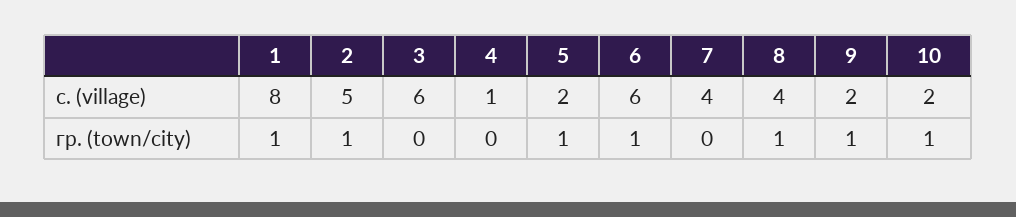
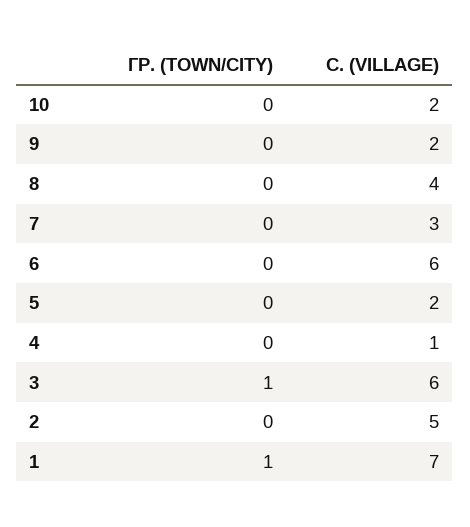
  {
    "1": {
-     "с. (village)": 8,
+     "с. (village)": 7,
      "гр. (town/city)": 1
    },
    "2": {
      "с. (village)": 5,
-     "гр. (town/city)": 1
+     "гр. (town/city)": 0
    },
    "3": {
      "с. (village)": 6,
-     "гр. (town/city)": 0
+     "гр. (town/city)": 1
    },
    "4": {
      "с. (village)": 1,
      "гр. (town/city)": 0
    },
    "5": {
      "с. (village)": 2,
-     "гр. (town/city)": 1
+     "гр. (town/city)": 0
    },
    "6": {
      "с. (village)": 6,
-     "гр. (town/city)": 1
+     "гр. (town/city)": 0
    },
    "7": {
-     "с. (village)": 4,
+     "с. (village)": 3,
      "гр. (town/city)": 0
    },
    "8": {
      "с. (village)": 4,
-     "гр. (town/city)": 1
+     "гр. (town/city)": 0
    },
    "9": {
      "с. (village)": 2,
-     "гр. (town/city)": 1
+     "гр. (town/city)": 0
    },
    "10": {
      "с. (village)": 2,
-     "гр. (town/city)": 1
+     "гр. (town/city)": 0
    }
  }

